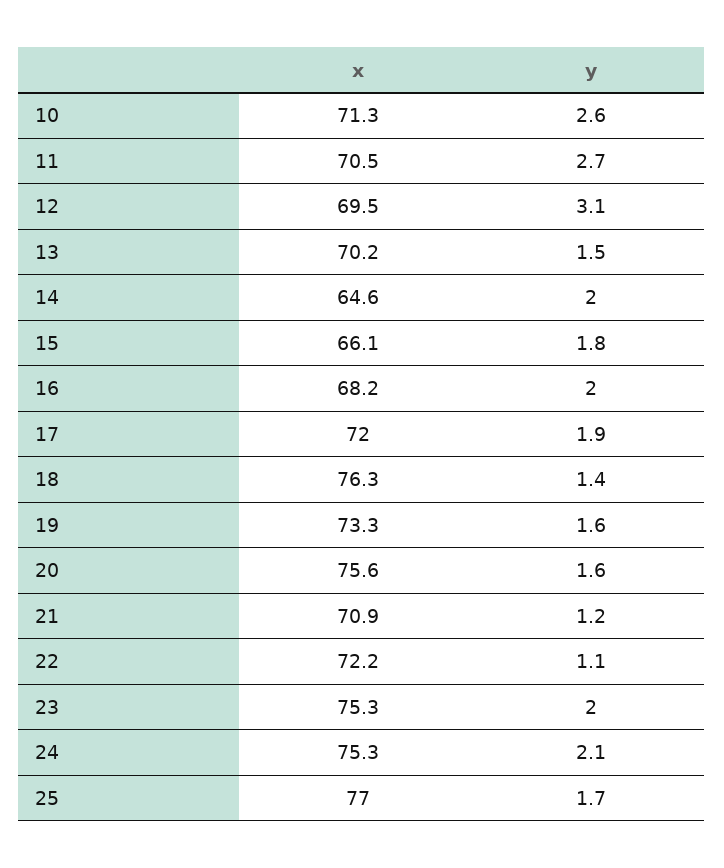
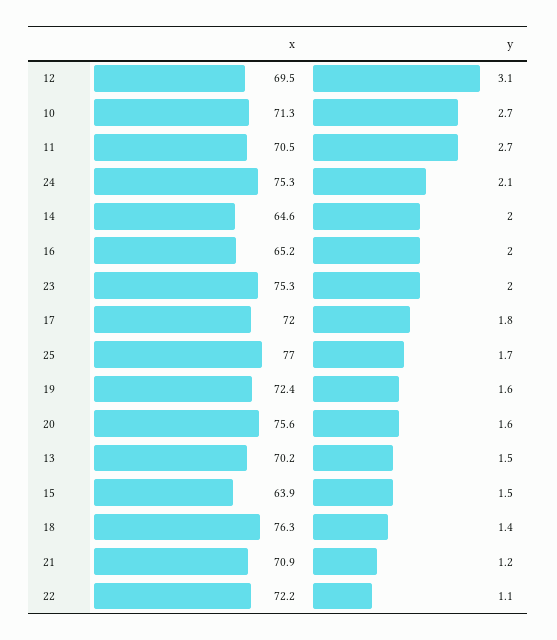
  {
    "x": {
      "10": 71.3,
      "11": 70.5,
      "12": 69.5,
      "13": 70.2,
      "14": 64.6,
-     "15": 66.1,
+     "15": 63.9,
-     "16": 68.2,
+     "16": 65.2,
      "17": 72,
      "18": 76.3,
-     "19": 73.3,
+     "19": 72.4,
      "20": 75.6,
      "21": 70.9,
      "22": 72.2,
      "23": 75.3,
      "24": 75.3,
      "25": 77
    },
    "y": {
-     "10": 2.6,
+     "10": 2.7,
      "11": 2.7,
      "12": 3.1,
      "13": 1.5,
      "14": 2,
-     "15": 1.8,
+     "15": 1.5,
      "16": 2,
-     "17": 1.9,
+     "17": 1.8,
      "18": 1.4,
      "19": 1.6,
      "20": 1.6,
      "21": 1.2,
      "22": 1.1,
      "23": 2,
      "24": 2.1,
      "25": 1.7
    }
  }

